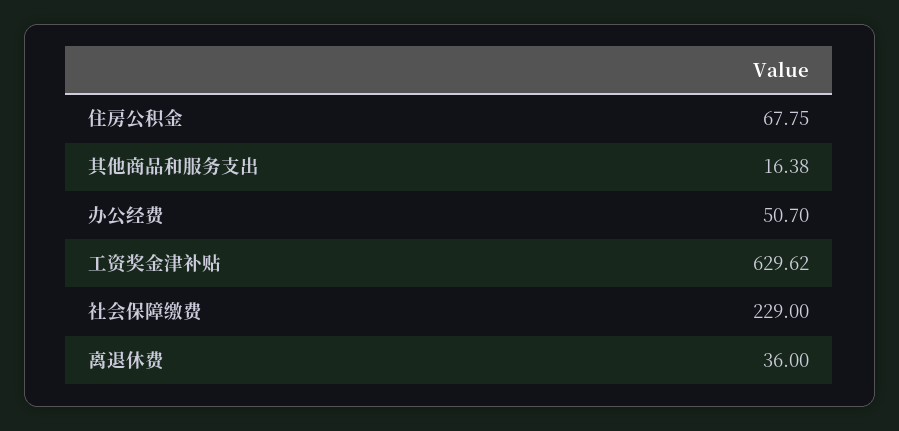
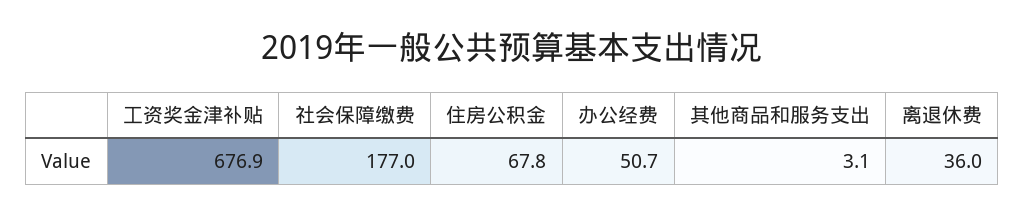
  {
    "住房公积金": 67.75,
-   "其他商品和服务支出": 16.38,
+   "其他商品和服务支出": 3.1,
    "办公经费": 50.7,
-   "工资奖金津补贴": 629.62,
+   "工资奖金津补贴": 676.9,
-   "社会保障缴费": 229,
+   "社会保障缴费": 177,
    "离退休费": 36
  }

